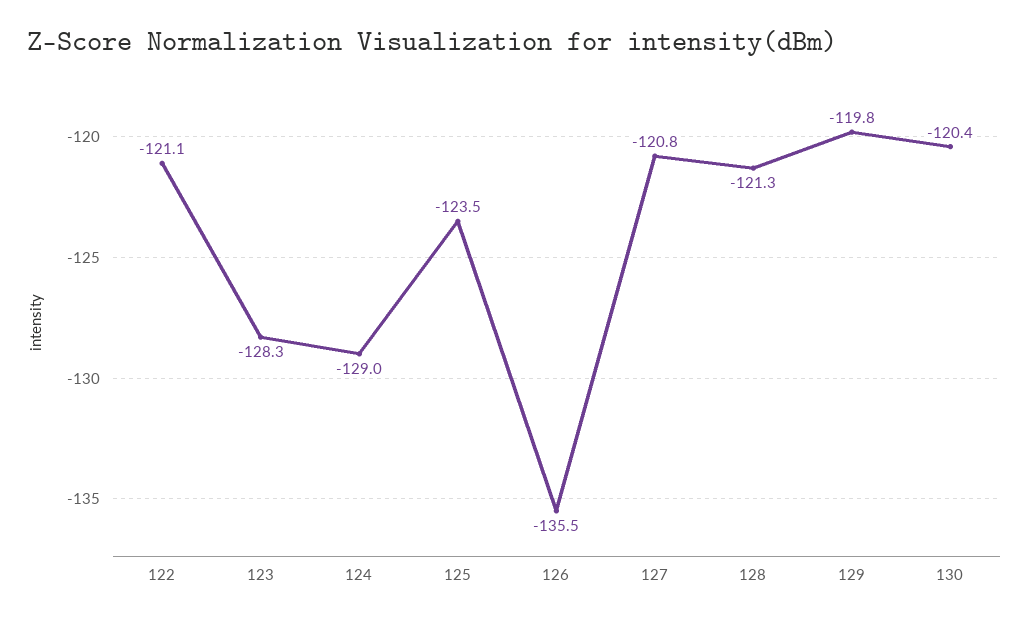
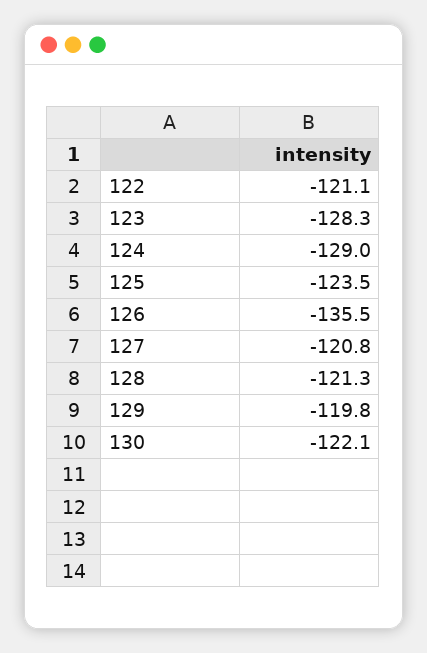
  {
    "122": -121.1,
    "123": -128.3,
    "124": -129,
    "125": -123.5,
    "126": -135.5,
    "127": -120.8,
    "128": -121.3,
    "129": -119.8,
-   "130": -120.4
+   "130": -122.1
  }

